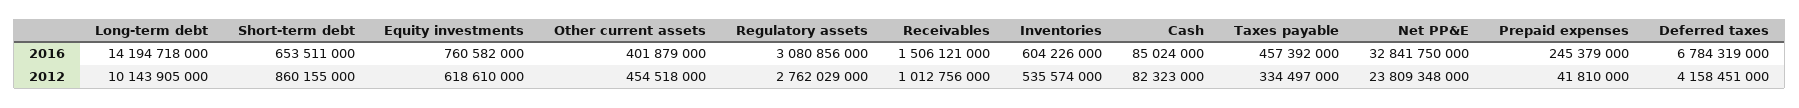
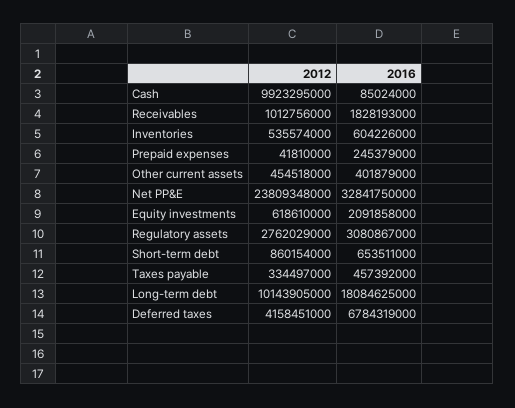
  {
    "Long-term debt": {
-     "2016": 14194718000,
+     "2016": 18084625000,
      "2012": 10143905000
    },
    "Short-term debt": {
      "2016": 653511000,
-     "2012": 860155000
+     "2012": 860154000
    },
    "Equity investments": {
-     "2016": 760582000,
+     "2016": 2091858000,
      "2012": 618610000
    },
    "Other current assets": {
      "2016": 401879000,
      "2012": 454518000
    },
    "Regulatory assets": {
-     "2016": 3080856000,
+     "2016": 3080867000,
      "2012": 2762029000
    },
    "Receivables": {
-     "2016": 1506121000,
+     "2016": 1828193000,
      "2012": 1012756000
    },
    "Inventories": {
      "2016": 604226000,
      "2012": 535574000
    },
    "Cash": {
      "2016": 85024000,
-     "2012": 82323000
+     "2012": 9923295000
    },
    "Taxes payable": {
      "2016": 457392000,
      "2012": 334497000
    },
    "Net PP&E": {
      "2016": 32841750000,
      "2012": 23809348000
    },
    "Prepaid expenses": {
      "2016": 245379000,
      "2012": 41810000
    },
    "Deferred taxes": {
      "2016": 6784319000,
      "2012": 4158451000
    }
  }

